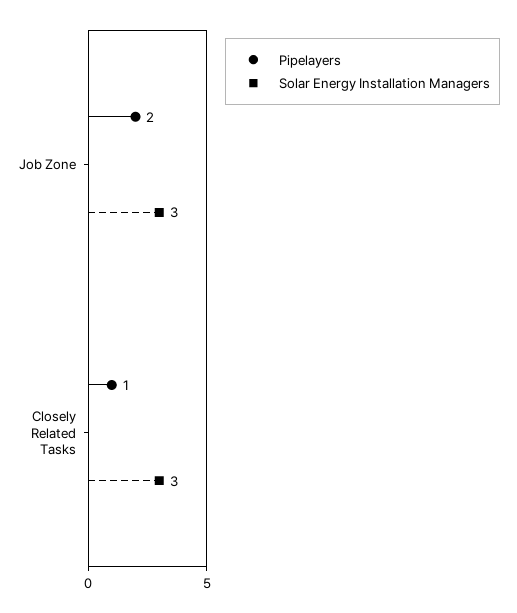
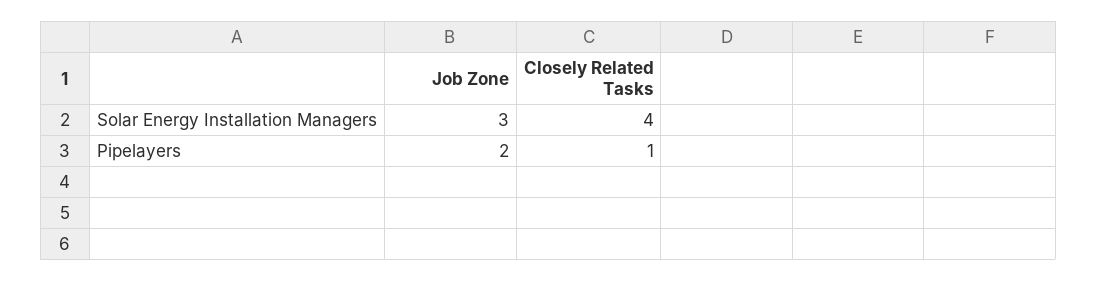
  {
    "Pipelayers": {
      "Job Zone": 2,
      "Closely Related Tasks": 1
    },
    "Solar Energy Installation Managers": {
      "Job Zone": 3,
-     "Closely Related Tasks": 3
+     "Closely Related Tasks": 4
    }
  }

